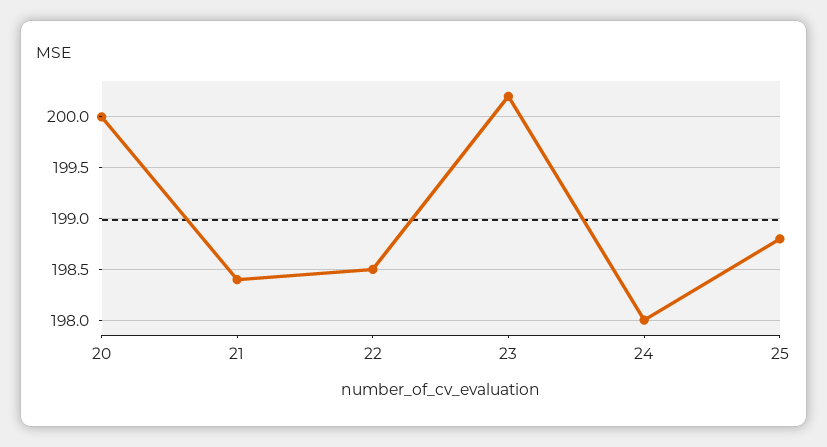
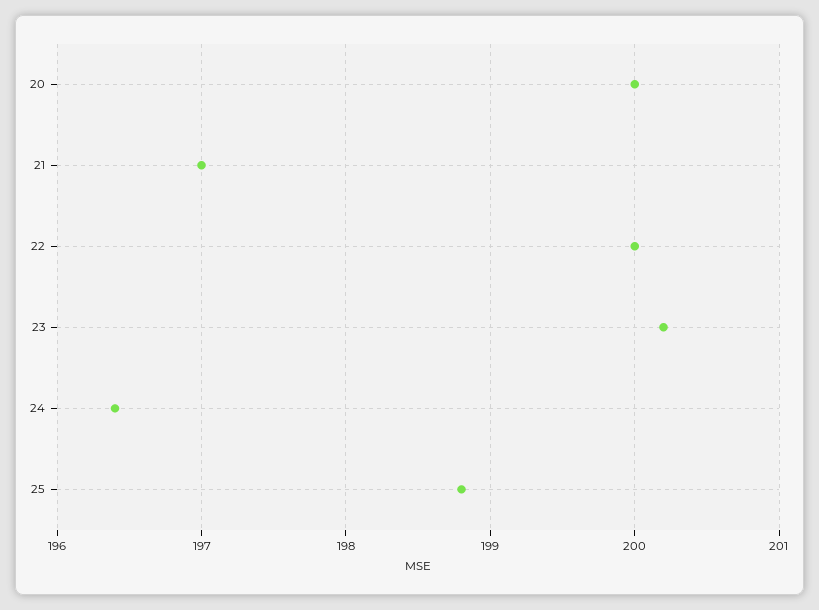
  {
    "20": 200,
-   "21": 198.4,
+   "21": 197,
-   "22": 198.5,
+   "22": 200,
    "23": 200.2,
-   "24": 198,
+   "24": 196.4,
    "25": 198.8
  }

